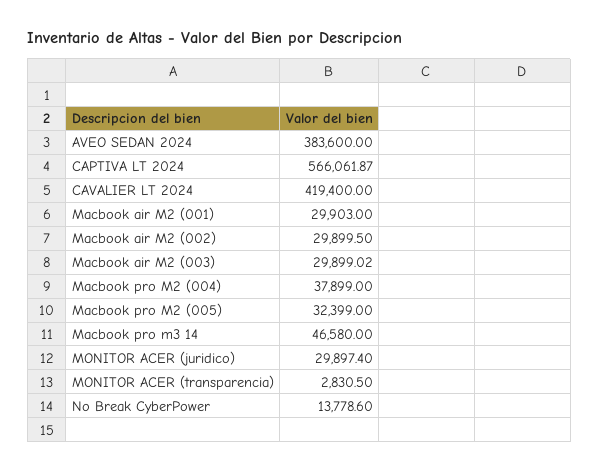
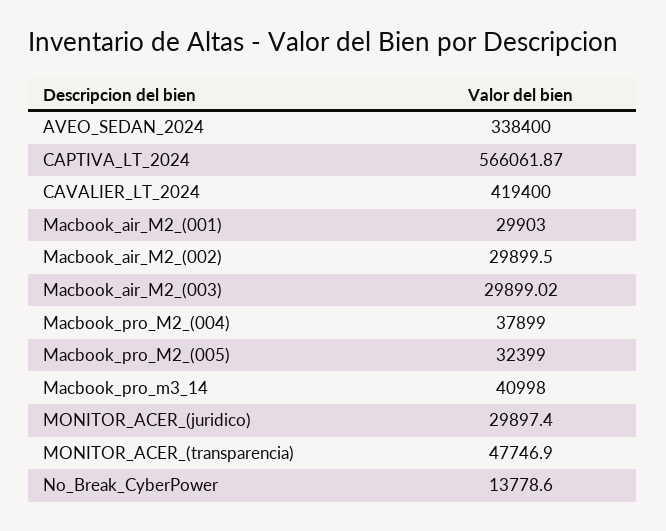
  {
-   "AVEO SEDAN 2024": 383600,
+   "AVEO SEDAN 2024": 338400,
    "CAPTIVA LT 2024": 566061.87,
    "CAVALIER LT 2024": 419400,
    "Macbook air M2 (001)": 29903,
    "Macbook air M2 (002)": 29899.5,
    "Macbook air M2 (003)": 29899.02,
    "Macbook pro M2 (004)": 37899,
    "Macbook pro M2 (005)": 32399,
-   "Macbook pro m3 14": 46580,
+   "Macbook pro m3 14": 40998,
    "MONITOR ACER (juridico)": 29897.4,
-   "MONITOR ACER (transparencia)": 2830.5,
+   "MONITOR ACER (transparencia)": 47746.9,
    "No Break CyberPower": 13778.6
  }

